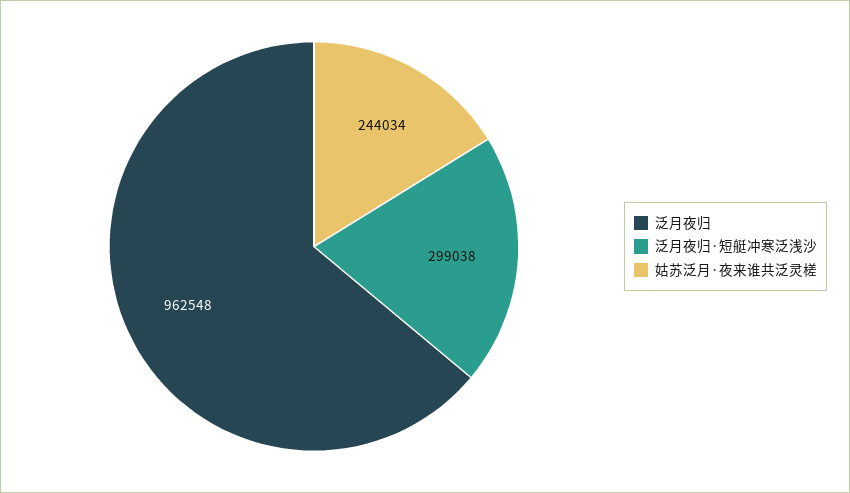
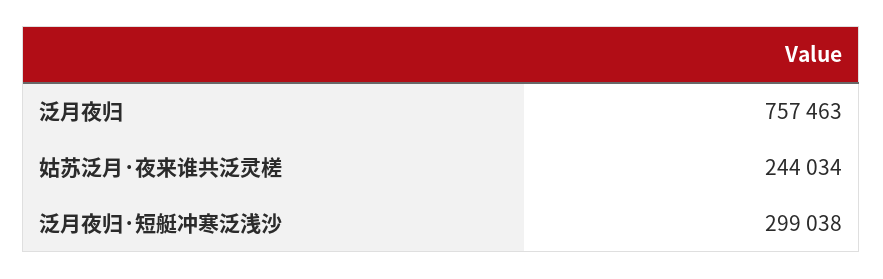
  {
-   "泛月夜归": 962548,
+   "泛月夜归": 757463,
    "泛月夜归·短艇冲寒泛浅沙": 299038,
    "姑苏泛月·夜来谁共泛灵槎": 244034
  }

